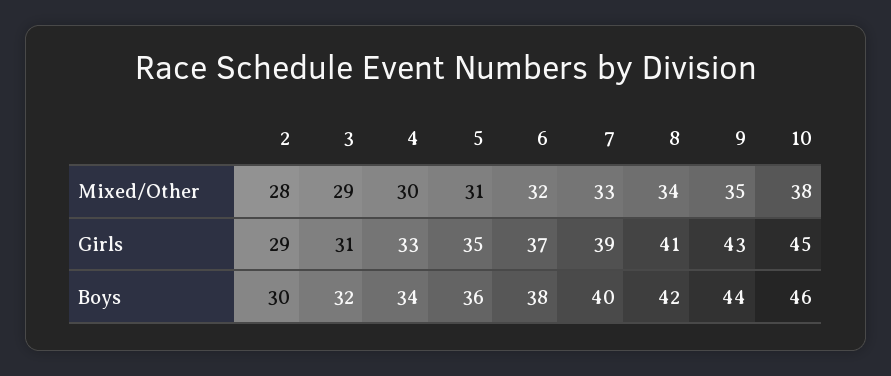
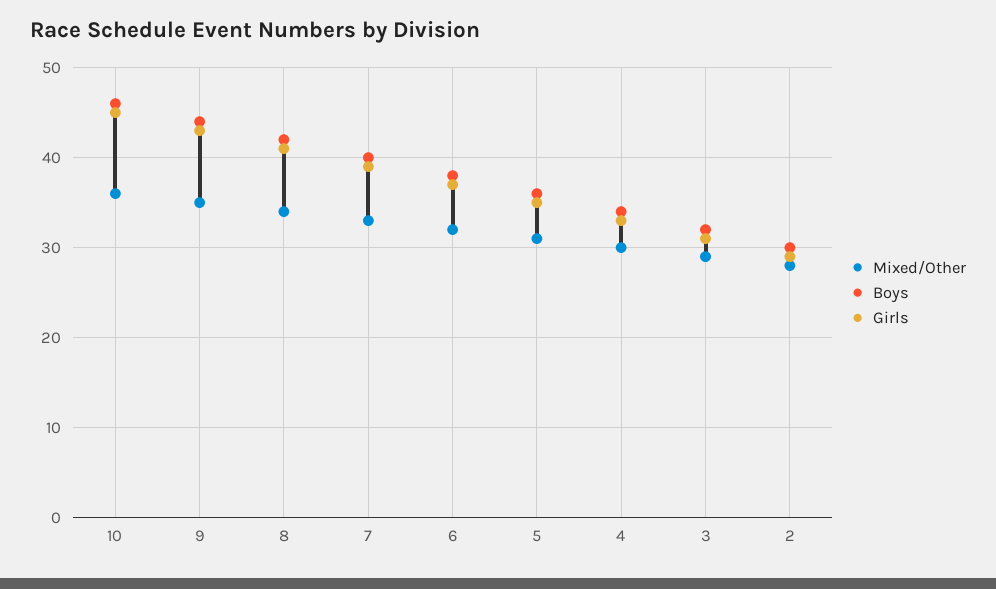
  {
    "Mixed/Other": {
      "2": 28,
      "3": 29,
      "4": 30,
      "5": 31,
      "6": 32,
      "7": 33,
      "8": 34,
      "9": 35,
-     "10": 38
+     "10": 36
    },
    "Girls": {
      "2": 29,
      "3": 31,
      "4": 33,
      "5": 35,
      "6": 37,
      "7": 39,
      "8": 41,
      "9": 43,
      "10": 45
    },
    "Boys": {
      "2": 30,
      "3": 32,
      "4": 34,
      "5": 36,
      "6": 38,
      "7": 40,
      "8": 42,
      "9": 44,
      "10": 46
    }
  }

